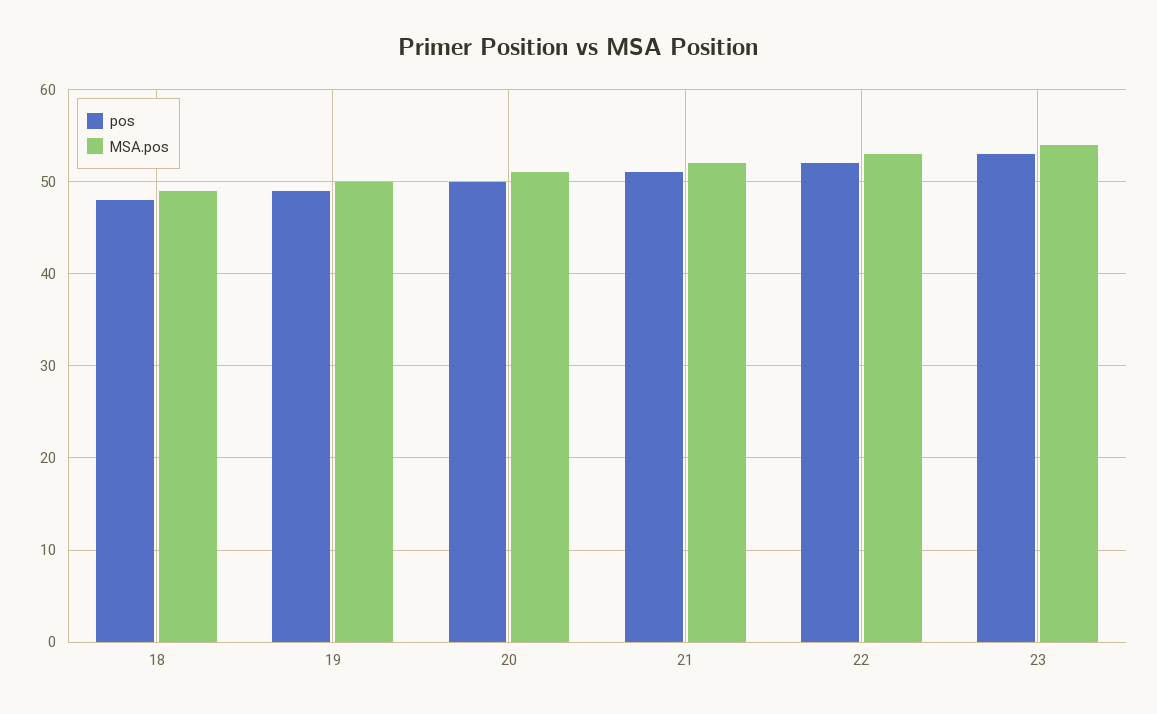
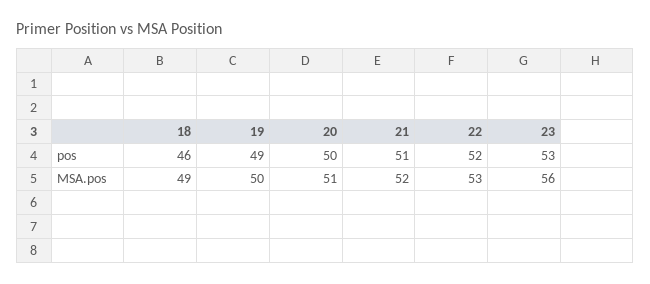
  {
    "pos": {
-     "18": 48,
+     "18": 46,
      "19": 49,
      "20": 50,
      "21": 51,
      "22": 52,
      "23": 53
    },
    "MSA.pos": {
      "18": 49,
      "19": 50,
      "20": 51,
      "21": 52,
      "22": 53,
-     "23": 54
+     "23": 56
    }
  }

